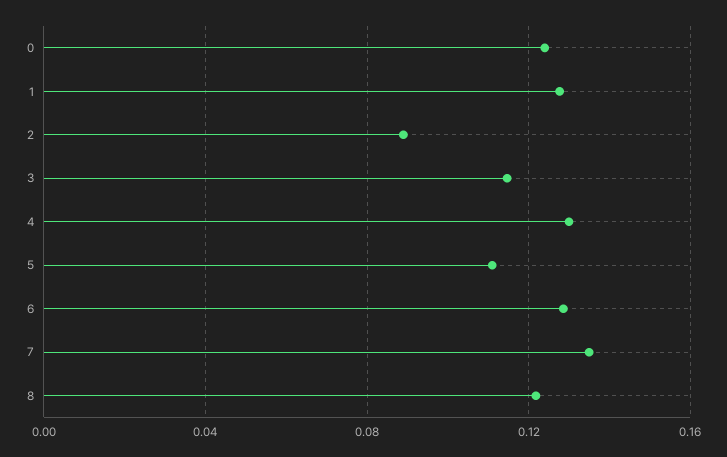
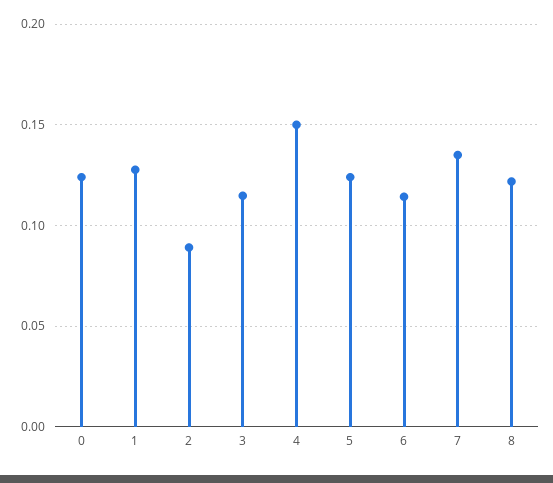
  {
    "0": 0.125,
    "1": 0.13,
    "2": 0.09,
    "3": 0.115,
-   "4": 0.13,
+   "4": 0.15,
-   "5": 0.11,
+   "5": 0.125,
-   "6": 0.13,
+   "6": 0.115,
    "7": 0.135,
    "8": 0.12
  }

